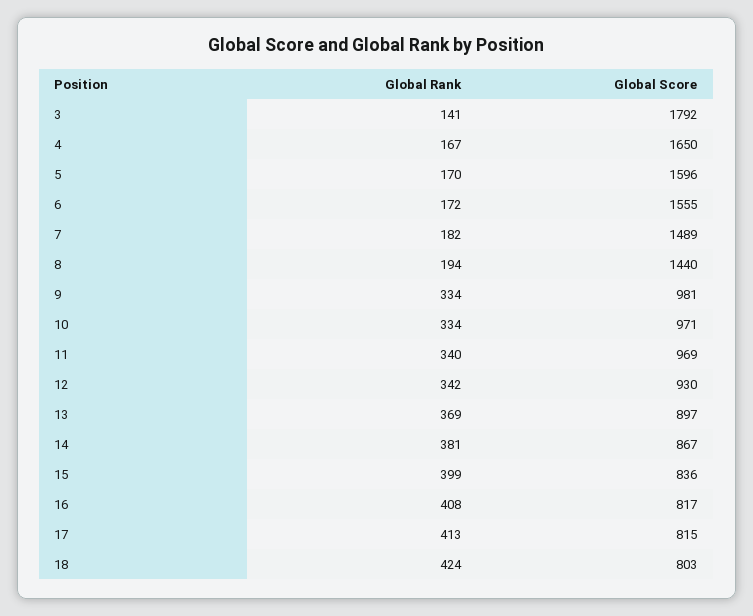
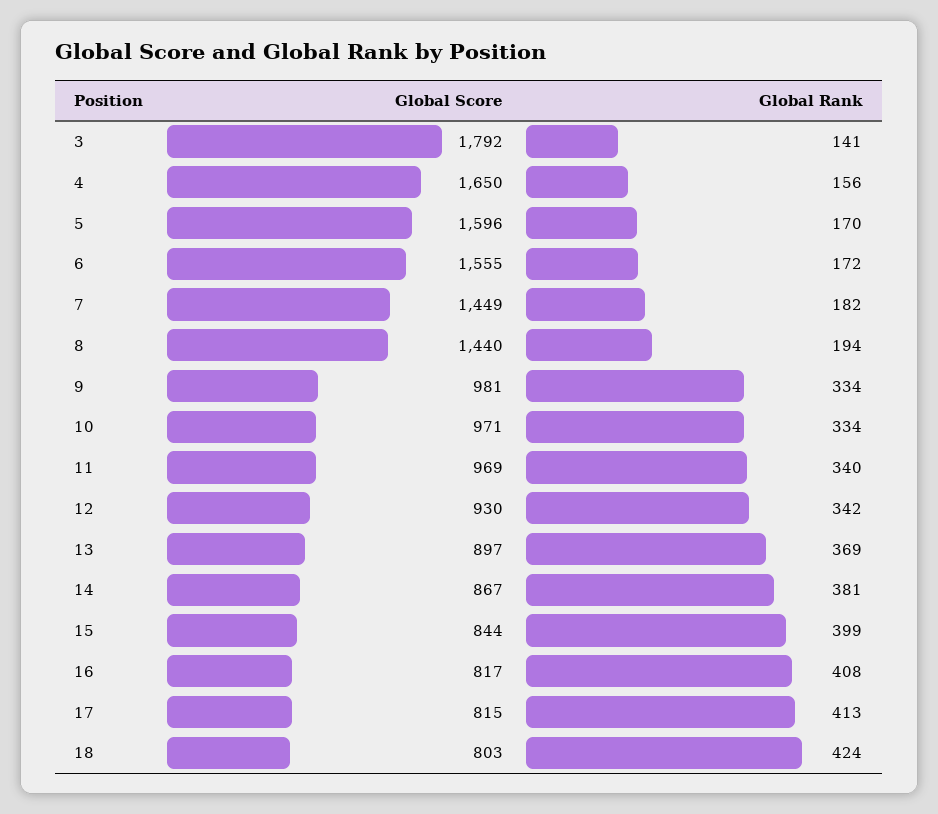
  {
    "Global Rank": {
      "3": 141,
-     "4": 167,
+     "4": 156,
      "5": 170,
      "6": 172,
      "7": 182,
      "8": 194,
      "9": 334,
      "10": 334,
      "11": 340,
      "12": 342,
      "13": 369,
      "14": 381,
      "15": 399,
      "16": 408,
      "17": 413,
      "18": 424
    },
    "Global Score": {
      "3": 1792,
      "4": 1650,
      "5": 1596,
      "6": 1555,
-     "7": 1489,
+     "7": 1449,
      "8": 1440,
      "9": 981,
      "10": 971,
      "11": 969,
      "12": 930,
      "13": 897,
      "14": 867,
-     "15": 836,
+     "15": 844,
      "16": 817,
      "17": 815,
      "18": 803
    }
  }

